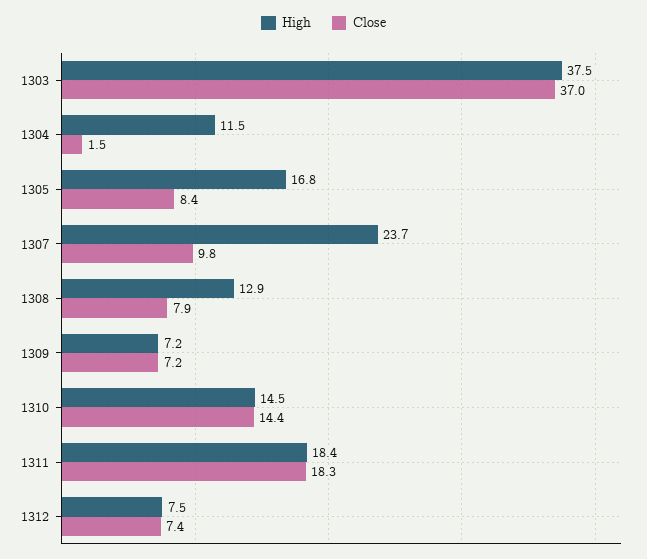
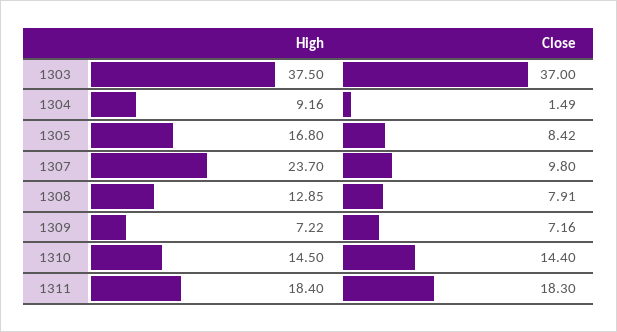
  {
    "High": {
      "1303": 37.5,
-     "1304": 11.5,
+     "1304": 9.16,
      "1305": 16.8,
      "1307": 23.7,
      "1308": 12.85,
      "1309": 7.22,
      "1310": 14.5,
-     "1311": 18.4,
+     "1311": 18.4
-     "1312": 7.5
    },
    "Close": {
      "1303": 37,
      "1304": 1.49,
      "1305": 8.42,
      "1307": 9.8,
      "1308": 7.91,
      "1309": 7.16,
      "1310": 14.4,
-     "1311": 18.3,
+     "1311": 18.3
-     "1312": 7.4
    }
  }

